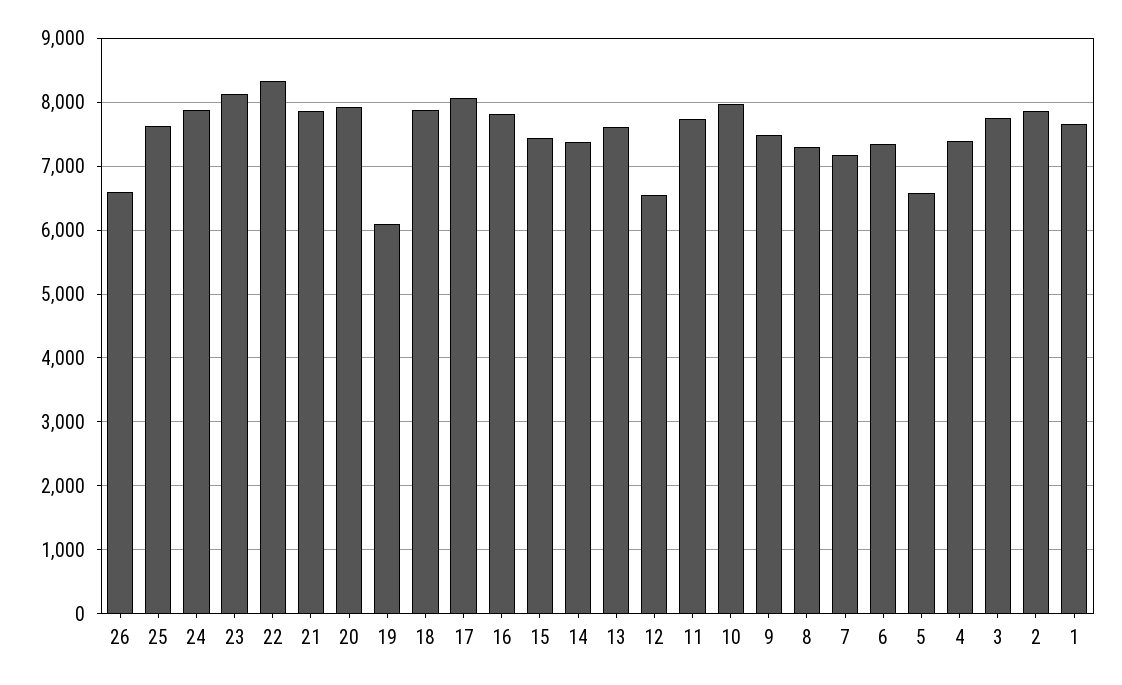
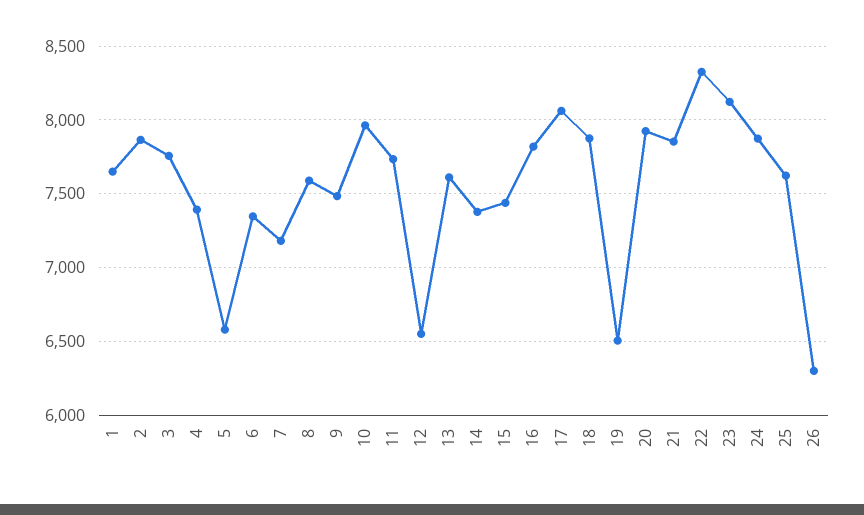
  {
-   "26": 6600,
+   "26": 6300,
    "25": 7600,
    "24": 7850,
    "23": 8100,
    "22": 8350,
    "21": 7850,
    "20": 7900,
-   "19": 6100,
+   "19": 6500,
    "18": 7900,
    "17": 8050,
    "16": 7800,
    "15": 7450,
    "14": 7400,
    "13": 7600,
    "12": 6550,
    "11": 7750,
    "10": 7950,
    "9": 7500,
-   "8": 7300,
+   "8": 7600,
    "7": 7200,
    "6": 7350,
    "5": 6600,
    "4": 7400,
    "3": 7750,
    "2": 7850,
    "1": 7650
  }

